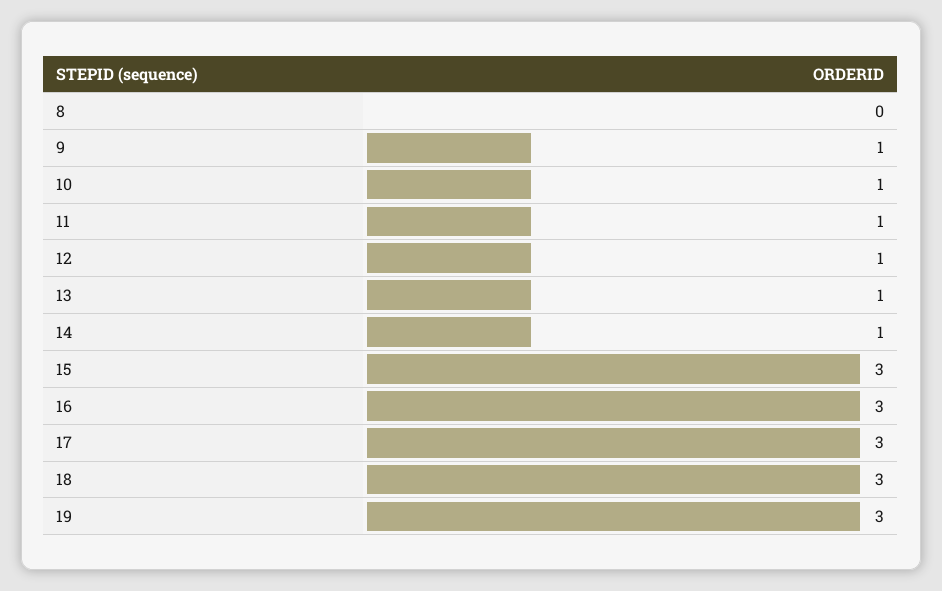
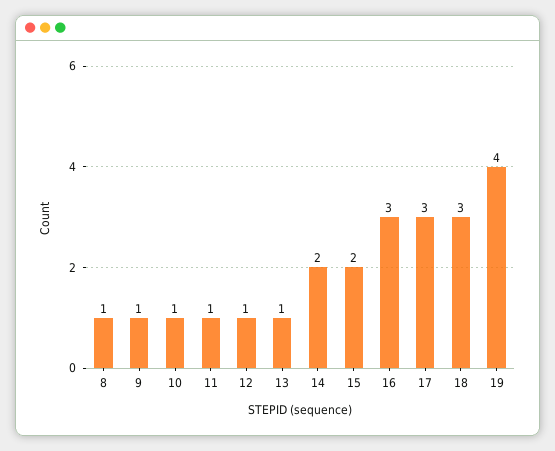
  {
-   "8": 0,
+   "8": 1,
    "9": 1,
    "10": 1,
    "11": 1,
    "12": 1,
    "13": 1,
-   "14": 1,
+   "14": 2,
-   "15": 3,
+   "15": 2,
    "16": 3,
    "17": 3,
    "18": 3,
-   "19": 3
+   "19": 4
  }

